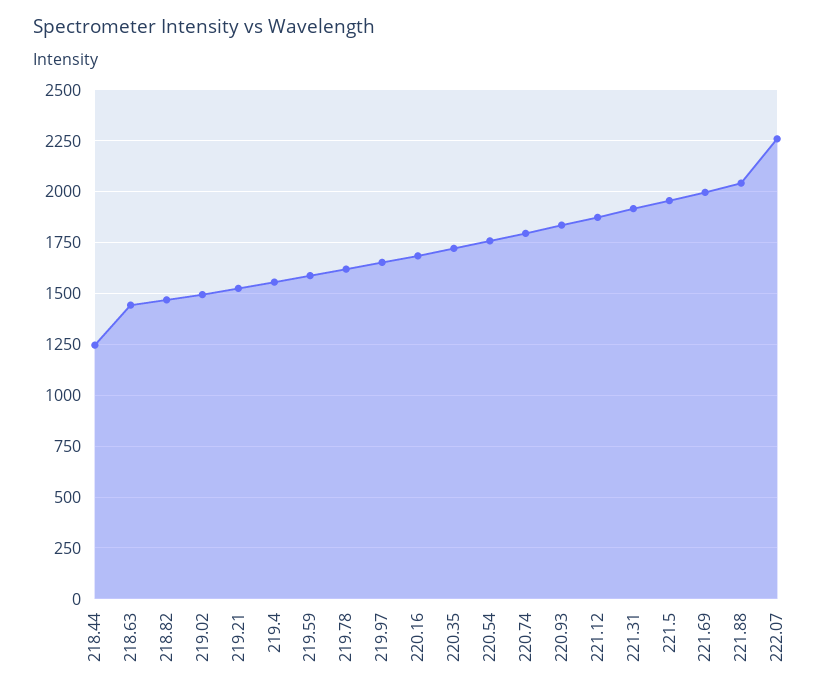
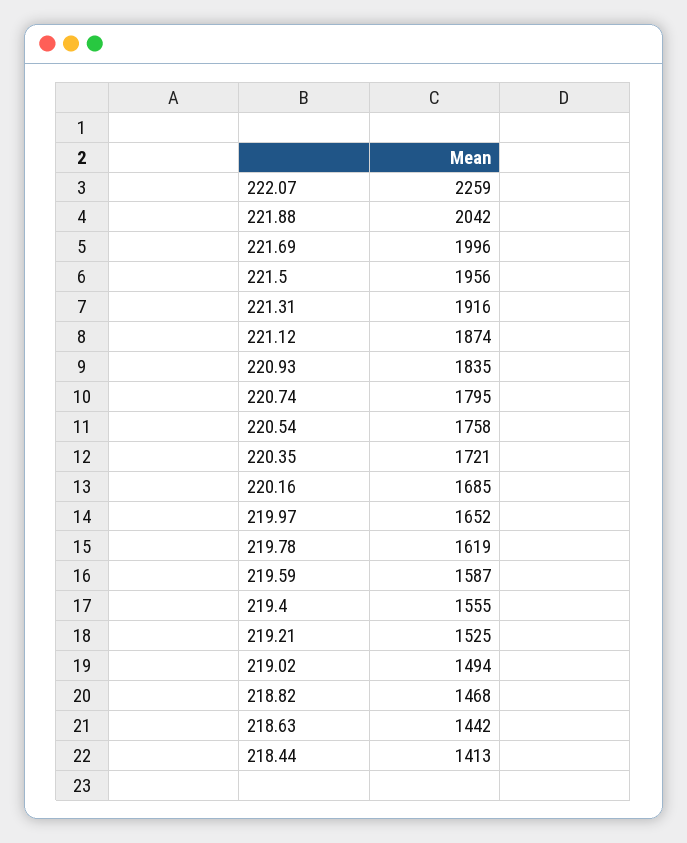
  {
-   "218.44": 1250,
+   "218.44": 1413,
    "218.63": 1442,
    "218.82": 1468,
    "219.02": 1494,
    "219.21": 1525,
    "219.4": 1555,
    "219.59": 1587,
    "219.78": 1619,
    "219.97": 1652,
    "220.16": 1685,
    "220.35": 1721,
    "220.54": 1758,
    "220.74": 1795,
    "220.93": 1835,
    "221.12": 1874,
    "221.31": 1916,
    "221.5": 1956,
    "221.69": 1996,
    "221.88": 2042,
    "222.07": 2259
  }

